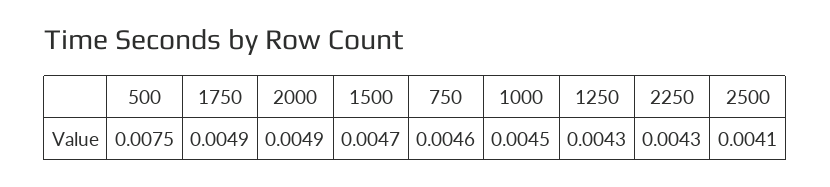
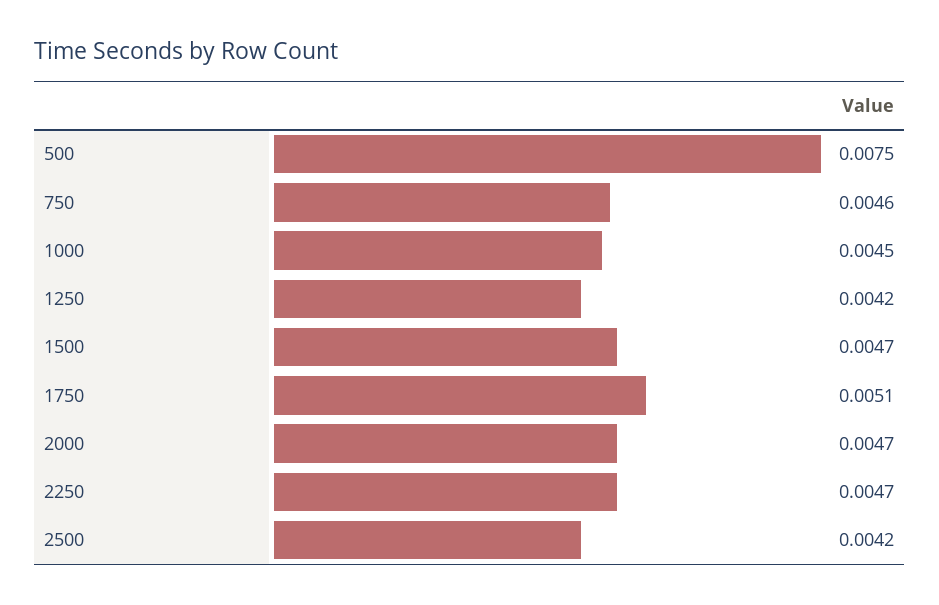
  {
    "500": 0.0075,
-   "1750": 0.0049,
+   "1750": 0.0051,
-   "2000": 0.0049,
+   "2000": 0.0047,
    "1500": 0.0047,
    "750": 0.0046,
    "1000": 0.0045,
-   "1250": 0.0043,
+   "1250": 0.0042,
-   "2250": 0.0043,
+   "2250": 0.0047,
-   "2500": 0.0041
+   "2500": 0.0042
  }

